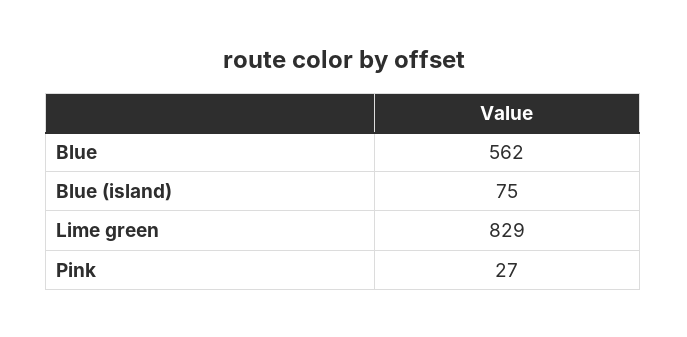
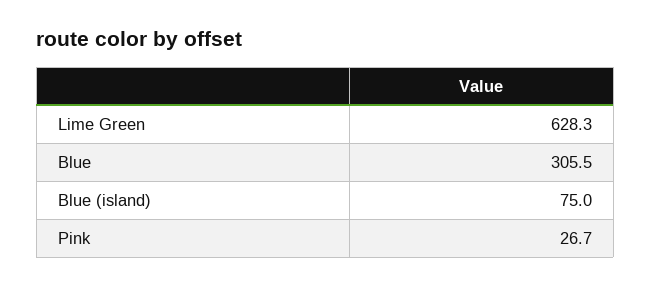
  {
-   "Blue": 562,
+   "Blue": 305.5,
    "Blue (island)": 75,
-   "Lime green": 829,
+   "Lime green": 628.3,
    "Pink": 26.7
  }

